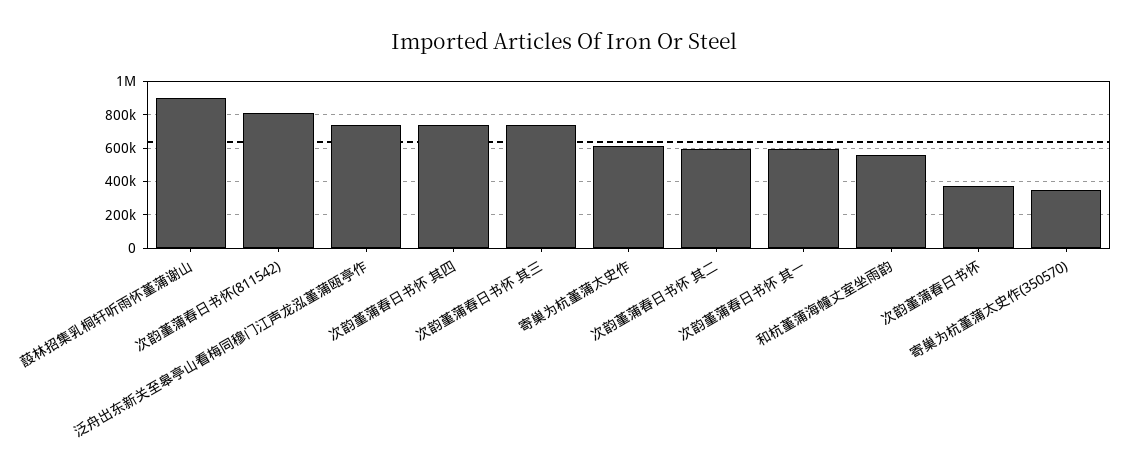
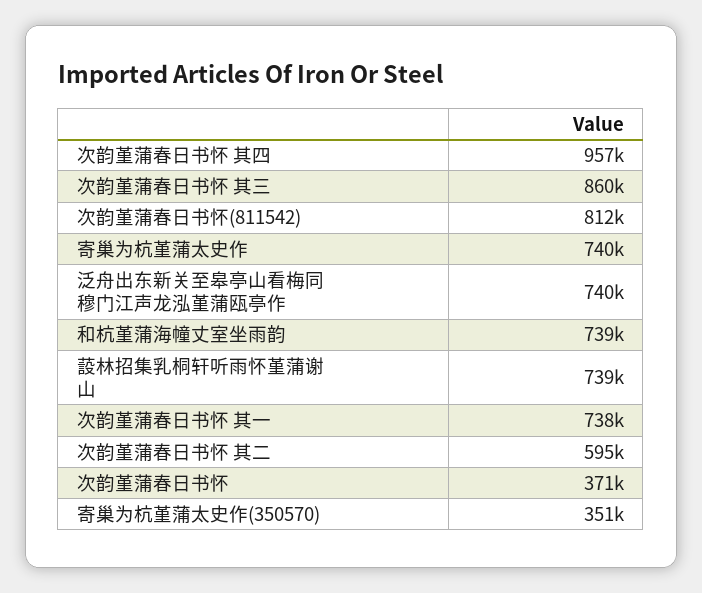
  {
-   "蔎林招集乳桐轩听雨怀堇蒲谢山": 900000,
+   "蔎林招集乳桐轩听雨怀堇蒲谢山": 739000,
    "次韵堇蒲春日书怀(811542)": 812000,
    "泛舟出东新关至皋亭山看梅同穆门江声龙泓堇蒲瓯亭作": 740000,
-   "次韵堇蒲春日书怀 其四": 750000,
+   "次韵堇蒲春日书怀 其四": 957000,
-   "次韵堇蒲春日书怀 其三": 750000,
+   "次韵堇蒲春日书怀 其三": 860000,
-   "寄巢为杭堇蒲太史作": 600000,
+   "寄巢为杭堇蒲太史作": 740000,
    "次韵堇蒲春日书怀 其二": 595000,
-   "次韵堇蒲春日书怀 其一": 600000,
+   "次韵堇蒲春日书怀 其一": 738000,
-   "和杭堇蒲海幢丈室坐雨韵": 550000,
+   "和杭堇蒲海幢丈室坐雨韵": 739000,
    "次韵堇蒲春日书怀": 371000,
    "寄巢为杭堇蒲太史作(350570)": 351000
  }

